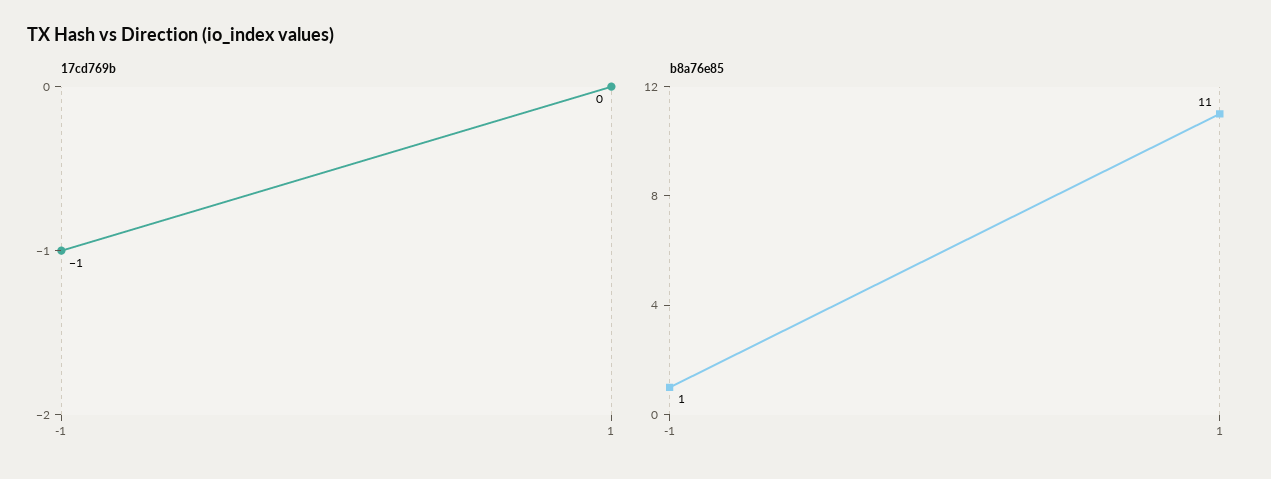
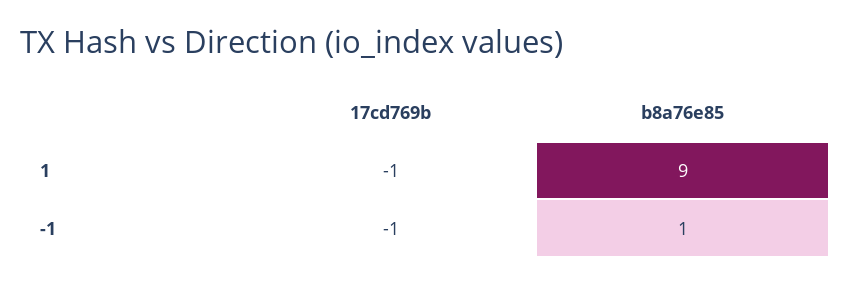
  {
    "17cd769b": {
      "-1": -1,
-     "1": 0
+     "1": -1
    },
    "b8a76e85": {
      "-1": 1,
-     "1": 11
+     "1": 9
    }
  }

